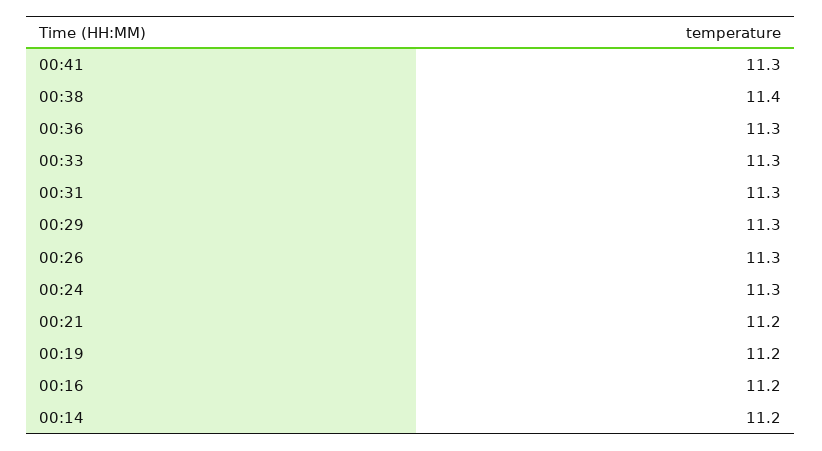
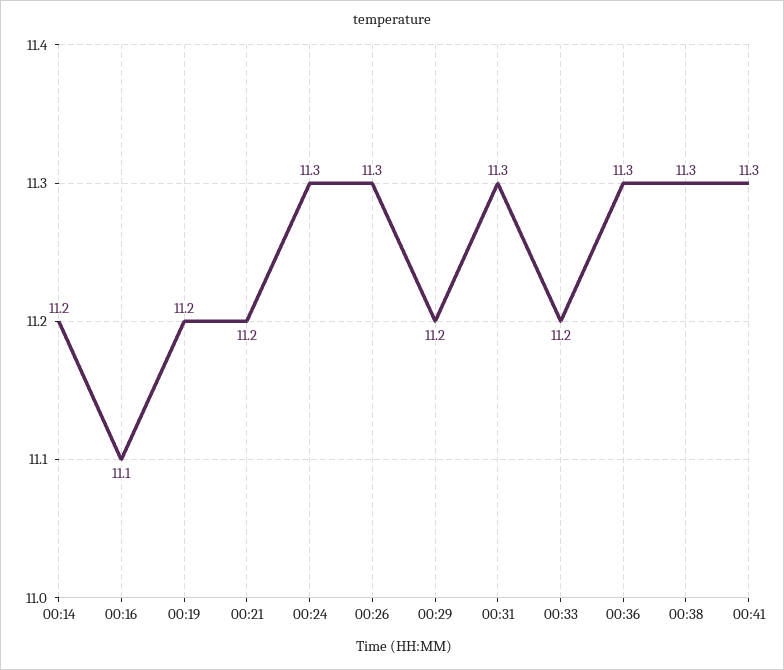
  {
    "00:41": 11.3,
-   "00:38": 11.4,
+   "00:38": 11.3,
    "00:36": 11.3,
-   "00:33": 11.3,
+   "00:33": 11.2,
    "00:31": 11.3,
-   "00:29": 11.3,
+   "00:29": 11.2,
    "00:26": 11.3,
    "00:24": 11.3,
    "00:21": 11.2,
    "00:19": 11.2,
-   "00:16": 11.2,
+   "00:16": 11.1,
    "00:14": 11.2
  }

